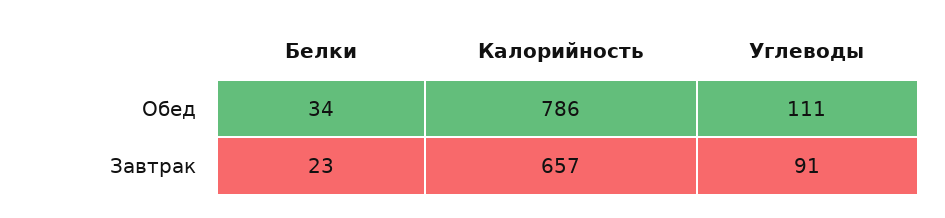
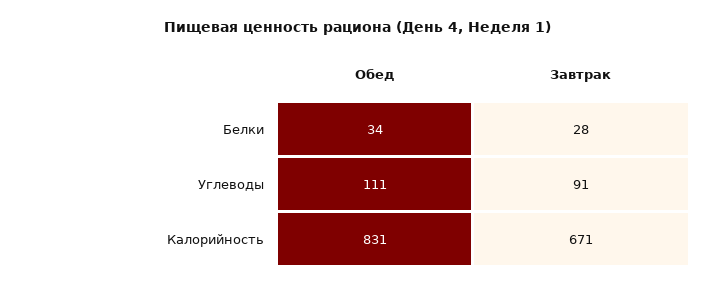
  {
    "Белки": {
      "Обед": 34,
-     "Завтрак": 23
+     "Завтрак": 28
    },
    "Калорийность": {
-     "Обед": 786,
+     "Обед": 831,
-     "Завтрак": 657
+     "Завтрак": 671
    },
    "Углеводы": {
      "Обед": 111,
      "Завтрак": 91
    }
  }

